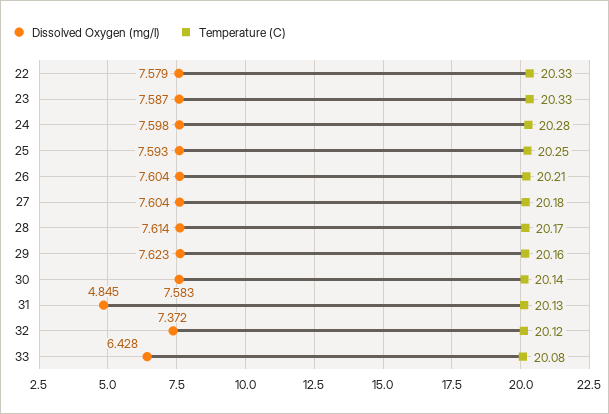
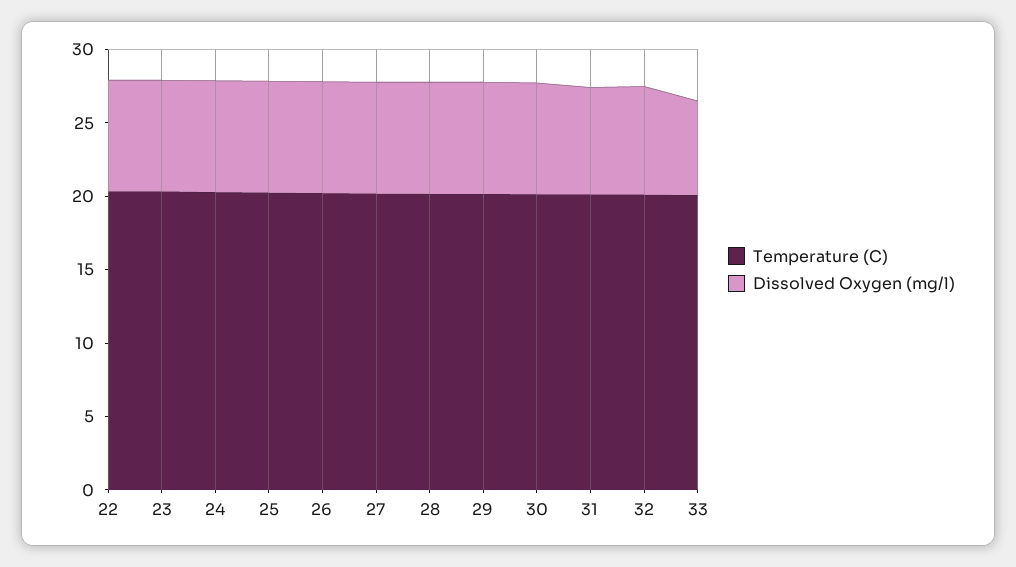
  {
    "Dissolved Oxygen (mg/l)": {
      "22": 7.579,
      "23": 7.587,
      "24": 7.598,
      "25": 7.593,
      "26": 7.604,
      "27": 7.604,
      "28": 7.614,
      "29": 7.623,
      "30": 7.583,
-     "31": 4.845,
+     "31": 7,
      "32": 7.372,
      "33": 6.428
    },
    "Temperature (C)": {
      "22": 20.33,
      "23": 20.33,
      "24": 20.28,
      "25": 20.25,
      "26": 20.21,
      "27": 20.18,
      "28": 20.17,
      "29": 20.16,
      "30": 20.14,
      "31": 20.13,
      "32": 20.12,
      "33": 20.08
    }
  }

